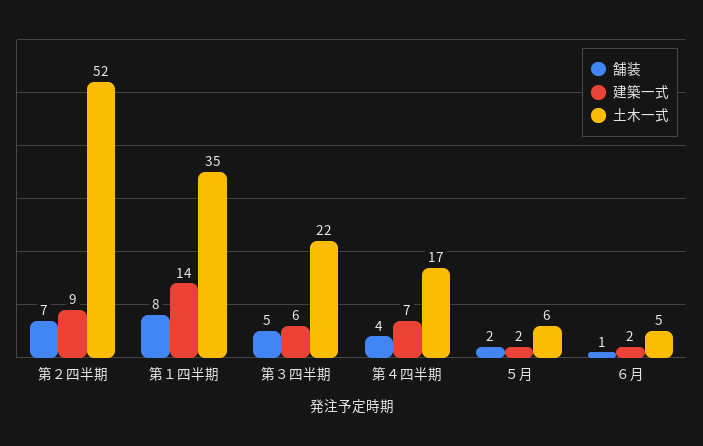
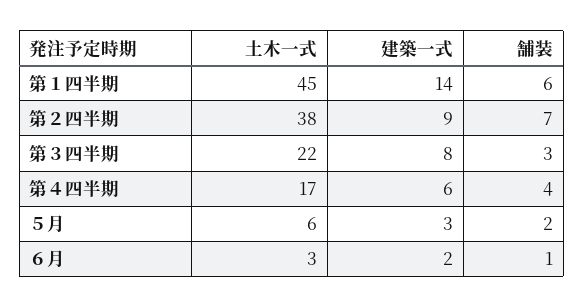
  {
    "舗装": {
      "第２四半期": 7,
-     "第１四半期": 8,
+     "第１四半期": 6,
-     "第３四半期": 5,
+     "第３四半期": 3,
      "第４四半期": 4,
      "５月": 2,
      "６月": 1
    },
    "建築一式": {
      "第２四半期": 9,
      "第１四半期": 14,
-     "第３四半期": 6,
+     "第３四半期": 8,
-     "第４四半期": 7,
+     "第４四半期": 6,
-     "５月": 2,
+     "５月": 3,
      "６月": 2
    },
    "土木一式": {
-     "第２四半期": 52,
+     "第２四半期": 38,
-     "第１四半期": 35,
+     "第１四半期": 45,
      "第３四半期": 22,
      "第４四半期": 17,
      "５月": 6,
-     "６月": 5
+     "６月": 3
    }
  }

